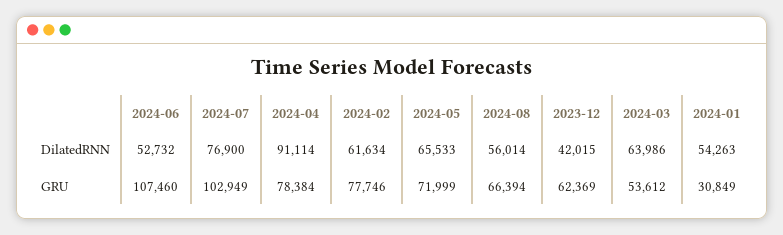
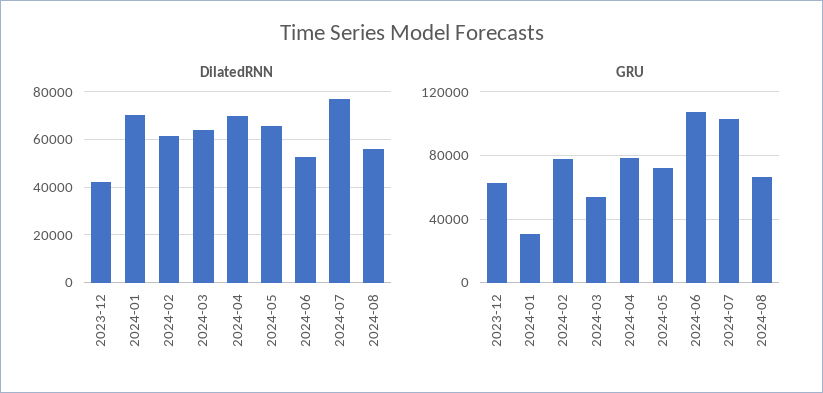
  {
    "DilatedRNN": {
      "2024-06": 52732,
      "2024-07": 76900,
-     "2024-04": 91114,
+     "2024-04": 70000,
      "2024-02": 61634,
      "2024-05": 65533,
      "2024-08": 56014,
      "2023-12": 42015,
      "2024-03": 63986,
-     "2024-01": 54263
+     "2024-01": 70000
    },
    "GRU": {
      "2024-06": 107460,
      "2024-07": 102949,
      "2024-04": 78384,
      "2024-02": 77746,
      "2024-05": 71999,
      "2024-08": 66394,
      "2023-12": 62369,
      "2024-03": 53612,
      "2024-01": 30849
    }
  }

